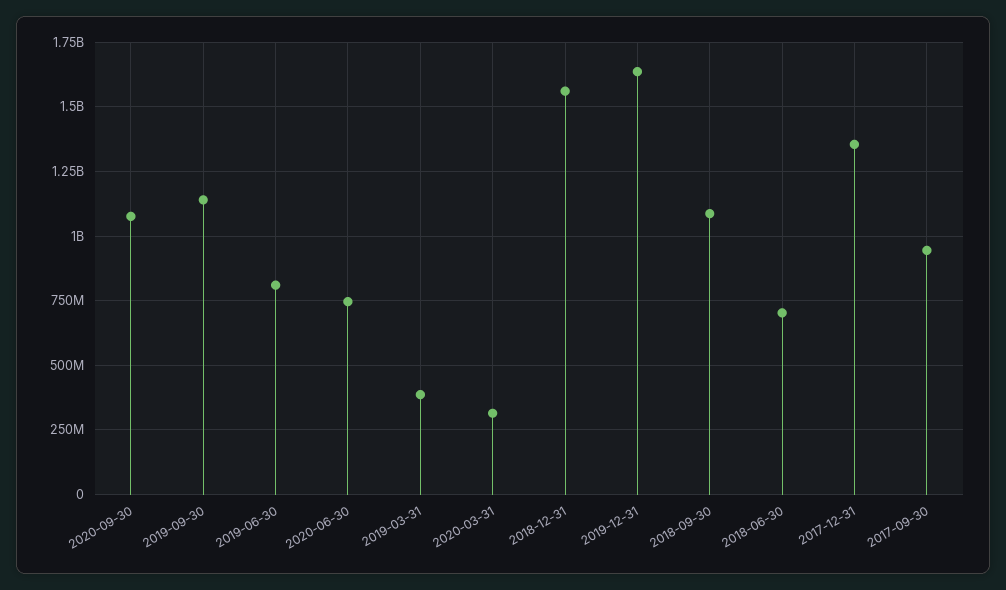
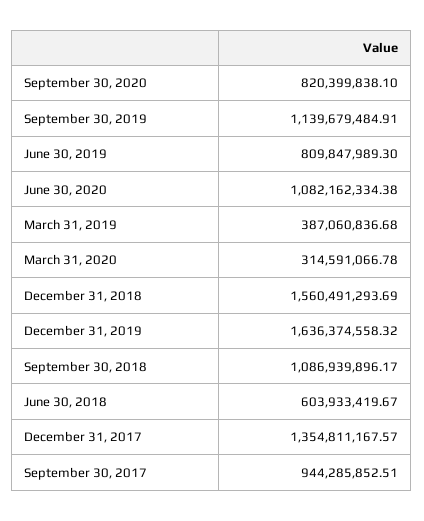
  {
-   "2020-09-30": 1075000000,
+   "2020-09-30": 820399838.1,
    "2019-09-30": 1139679484.91,
    "2019-06-30": 809847989.3,
-   "2020-06-30": 750000000,
+   "2020-06-30": 1082162334.38,
    "2019-03-31": 387060836.68,
    "2020-03-31": 314591066.78,
    "2018-12-31": 1560491293.69,
    "2019-12-31": 1636374558.32,
    "2018-09-30": 1086939896.17,
-   "2018-06-30": 700000000,
+   "2018-06-30": 603933419.67,
    "2017-12-31": 1354811167.57,
    "2017-09-30": 944285852.51
  }

